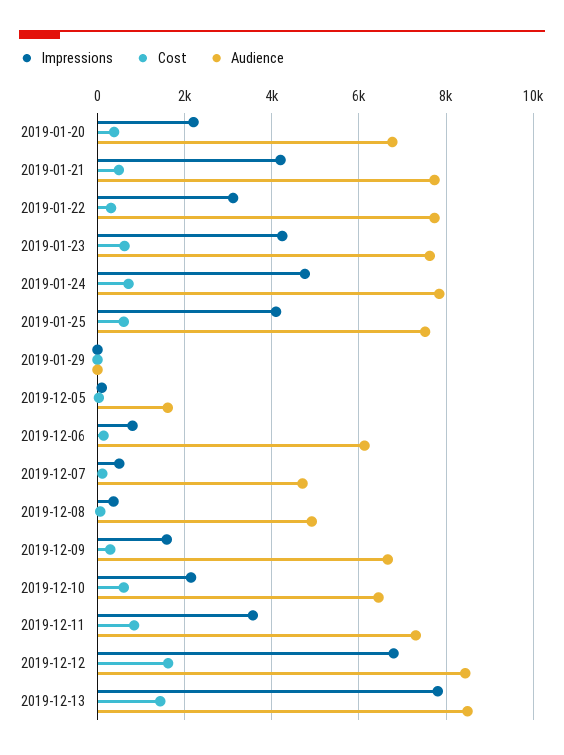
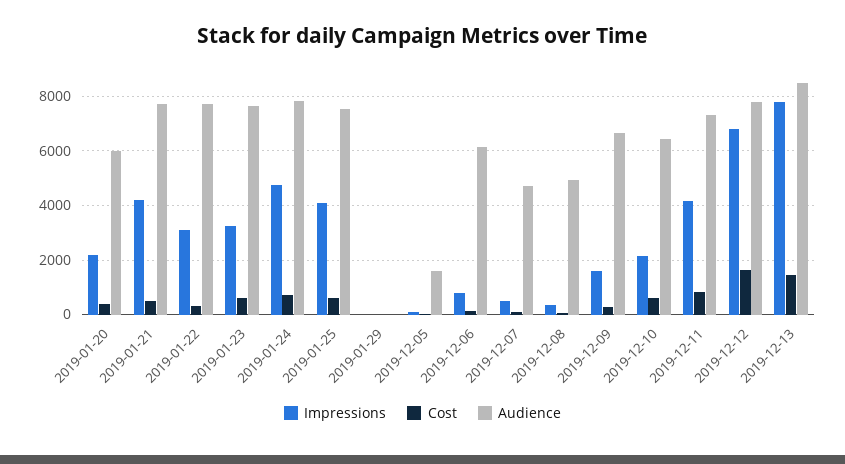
  {
    "Impressions": {
      "2019-01-20": 2200,
      "2019-01-21": 4200,
      "2019-01-22": 3200,
-     "2019-01-23": 4200,
+     "2019-01-23": 3250,
      "2019-01-24": 4800,
      "2019-01-25": 4000,
      "2019-01-29": 0,
      "2019-12-05": 0,
      "2019-12-06": 800,
      "2019-12-07": 400,
      "2019-12-08": 400,
      "2019-12-09": 1600,
      "2019-12-10": 2200,
-     "2019-12-11": 3600,
+     "2019-12-11": 4250,
      "2019-12-12": 6800,
      "2019-12-13": 7800
    },
    "Cost": {
      "2019-01-20": 400,
      "2019-01-21": 400,
      "2019-01-22": 400,
      "2019-01-23": 600,
      "2019-01-24": 800,
      "2019-01-25": 600,
      "2019-01-29": 0,
      "2019-12-05": 0,
      "2019-12-06": 200,
      "2019-12-07": 200,
      "2019-12-08": 0,
      "2019-12-09": 200,
      "2019-12-10": 600,
      "2019-12-11": 800,
      "2019-12-12": 1600,
      "2019-12-13": 1400
    },
    "Audience": {
-     "2019-01-20": 6800,
+     "2019-01-20": 6000,
      "2019-01-21": 7800,
      "2019-01-22": 7800,
      "2019-01-23": 7600,
      "2019-01-24": 7800,
      "2019-01-25": 7600,
      "2019-01-29": 0,
      "2019-12-05": 1600,
      "2019-12-06": 6200,
      "2019-12-07": 4800,
      "2019-12-08": 5000,
      "2019-12-09": 6600,
      "2019-12-10": 6400,
      "2019-12-11": 7400,
-     "2019-12-12": 8400,
+     "2019-12-12": 7750,
      "2019-12-13": 8400
    }
  }

